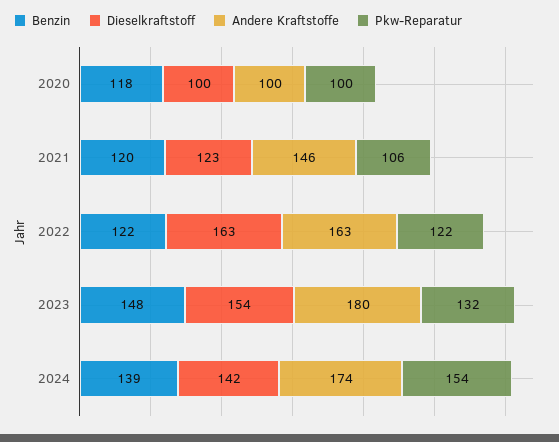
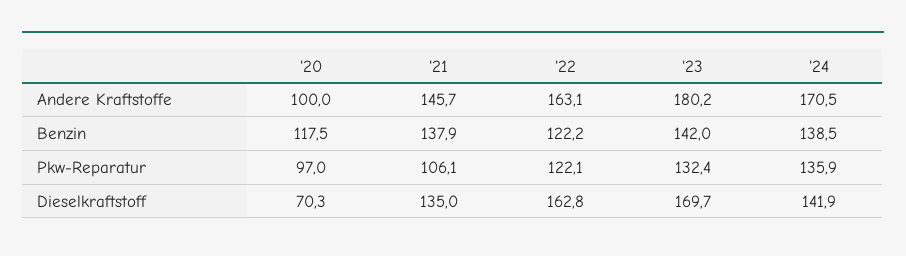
  {
    "Benzin": {
      "2020": 117.5,
-     "2021": 120,
+     "2021": 137.9,
      "2022": 122.2,
-     "2023": 148,
+     "2023": 142,
      "2024": 138.5
    },
    "Dieselkraftstoff": {
-     "2020": 100,
+     "2020": 70.3,
-     "2021": 123,
+     "2021": 135,
      "2022": 162.8,
-     "2023": 154,
+     "2023": 169.7,
      "2024": 141.9
    },
    "Andere Kraftstoffe": {
      "2020": 100,
      "2021": 145.7,
      "2022": 163.1,
      "2023": 180.2,
-     "2024": 174
+     "2024": 170.5
    },
    "Pkw-Reparatur": {
-     "2020": 100,
+     "2020": 97,
      "2021": 106.1,
      "2022": 122.1,
      "2023": 132.4,
-     "2024": 154
+     "2024": 135.9
    }
  }

